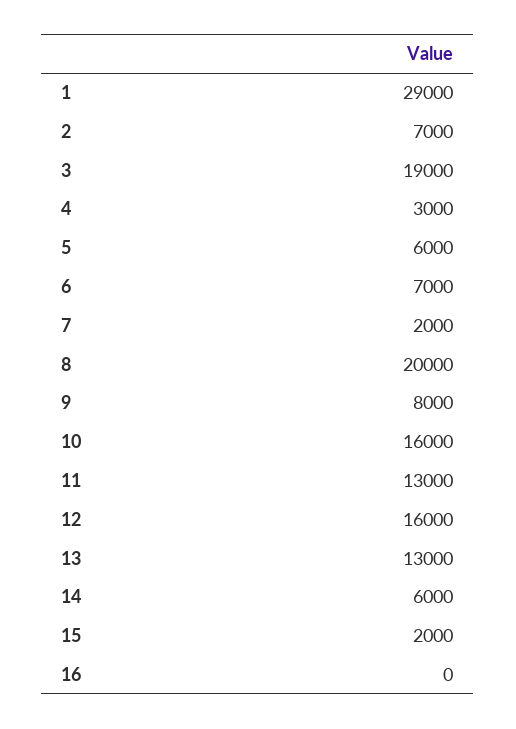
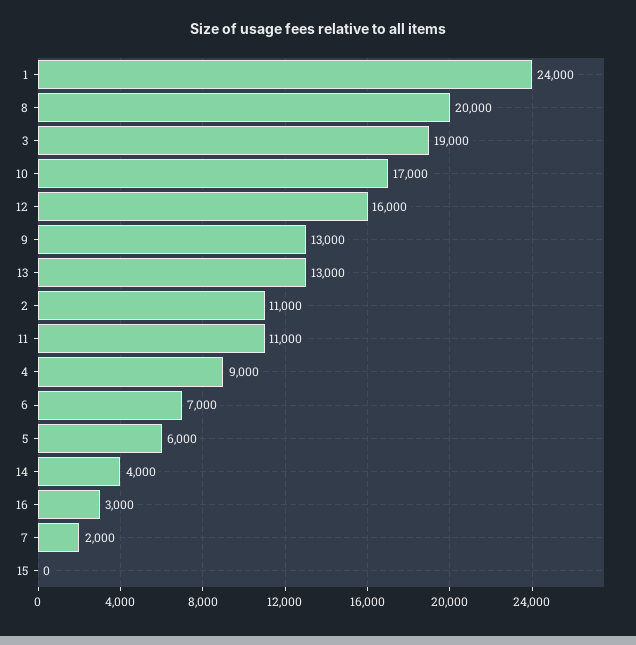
  {
-   "1": 29000,
+   "1": 24000,
-   "2": 7000,
+   "2": 11000,
    "3": 19000,
-   "4": 3000,
+   "4": 9000,
    "5": 6000,
    "6": 7000,
    "7": 2000,
    "8": 20000,
-   "9": 8000,
+   "9": 13000,
-   "10": 16000,
+   "10": 17000,
-   "11": 13000,
+   "11": 11000,
    "12": 16000,
    "13": 13000,
-   "14": 6000,
+   "14": 4000,
-   "15": 2000,
+   "15": 0,
-   "16": 0
+   "16": 3000
  }

